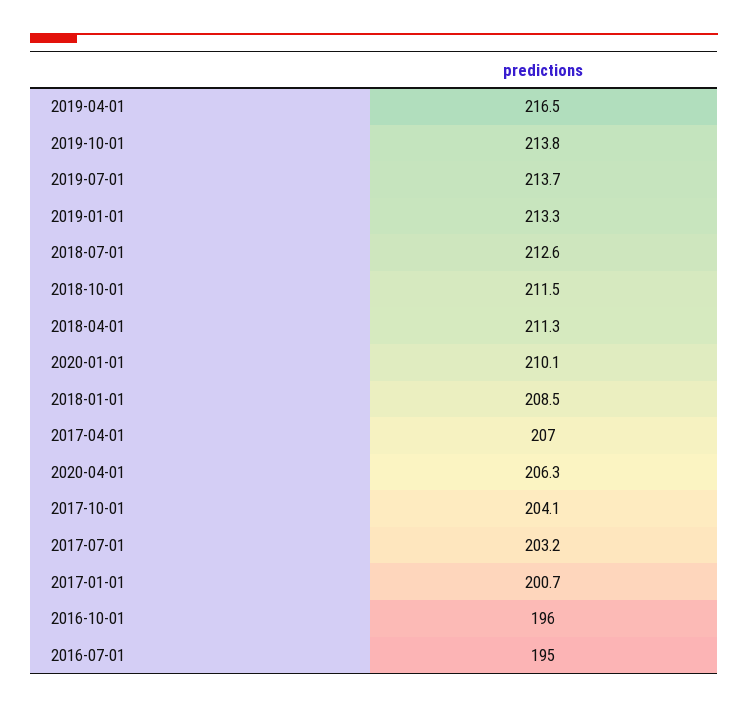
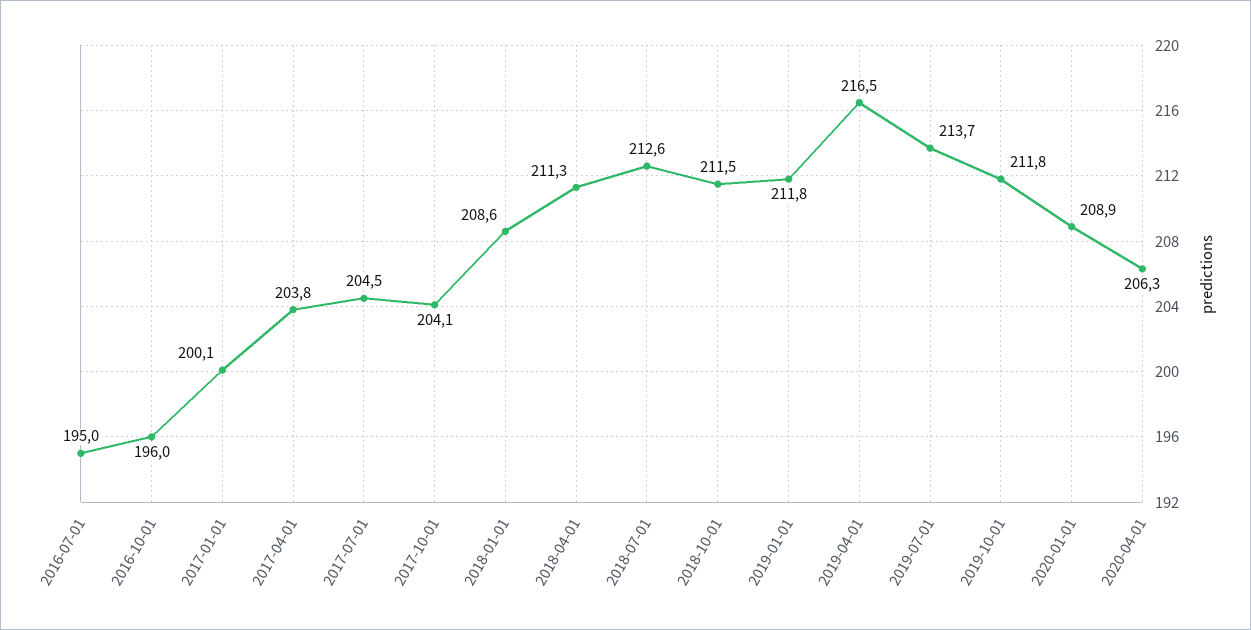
  {
    "2019-04-01": 216.5,
-   "2019-10-01": 213.8,
+   "2019-10-01": 211.8,
    "2019-07-01": 213.7,
-   "2019-01-01": 213.3,
+   "2019-01-01": 211.8,
    "2018-07-01": 212.6,
    "2018-10-01": 211.5,
    "2018-04-01": 211.3,
-   "2020-01-01": 210.1,
+   "2020-01-01": 208.9,
-   "2018-01-01": 208.5,
+   "2018-01-01": 208.6,
-   "2017-04-01": 207,
+   "2017-04-01": 203.8,
    "2020-04-01": 206.3,
    "2017-10-01": 204.1,
-   "2017-07-01": 203.2,
+   "2017-07-01": 204.5,
-   "2017-01-01": 200.7,
+   "2017-01-01": 200.1,
    "2016-10-01": 196,
    "2016-07-01": 195
  }

